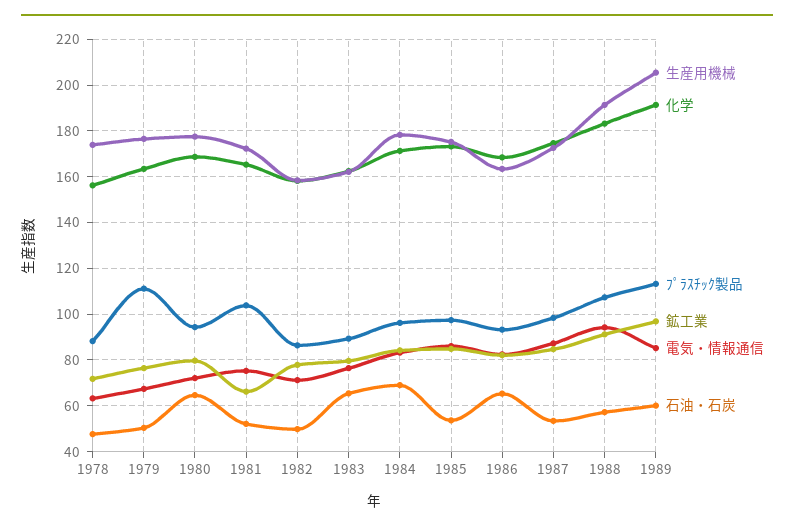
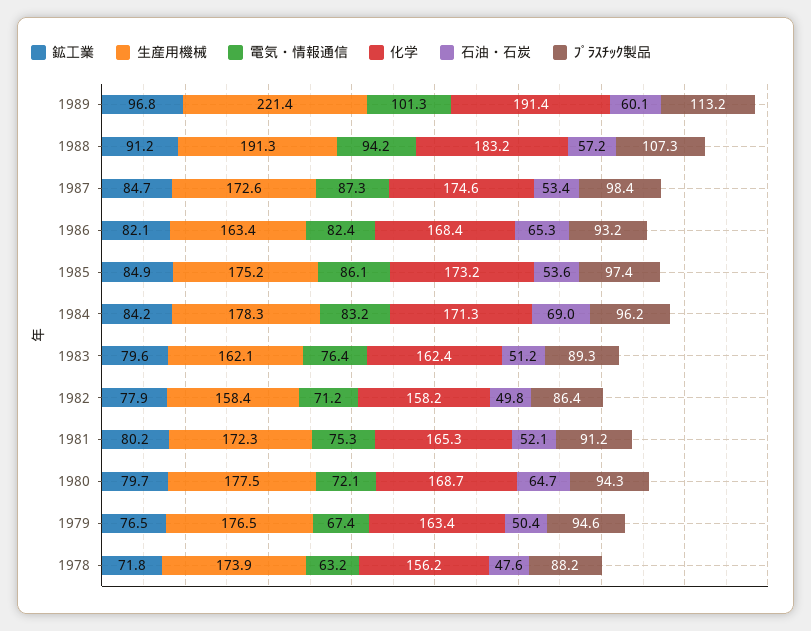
  {
    "生産用機械": {
      "1978": 173.9,
      "1979": 176.5,
      "1980": 177.5,
      "1981": 172.3,
      "1982": 158.4,
      "1983": 162.1,
      "1984": 178.3,
      "1985": 175.2,
      "1986": 163.4,
      "1987": 172.6,
      "1988": 191.3,
-     "1989": 205
+     "1989": 221.4
    },
    "化学": {
      "1978": 156.2,
      "1979": 163.4,
      "1980": 168.7,
      "1981": 165.3,
      "1982": 158.2,
      "1983": 162.4,
      "1984": 171.3,
      "1985": 173.2,
      "1986": 168.4,
      "1987": 174.6,
      "1988": 183.2,
      "1989": 191.4
    },
    "ﾌﾟﾗｽﾁｯｸ製品": {
      "1978": 88.2,
-     "1979": 110,
+     "1979": 94.6,
      "1980": 94.3,
-     "1981": 105,
+     "1981": 91.2,
      "1982": 86.4,
      "1983": 89.3,
      "1984": 96.2,
      "1985": 97.4,
      "1986": 93.2,
      "1987": 98.4,
      "1988": 107.3,
      "1989": 113.2
    },
    "鉱工業": {
      "1978": 71.8,
      "1979": 76.5,
      "1980": 79.7,
-     "1981": 65,
+     "1981": 80.2,
      "1982": 77.9,
      "1983": 79.6,
      "1984": 84.2,
      "1985": 84.9,
      "1986": 82.1,
      "1987": 84.7,
      "1988": 91.2,
      "1989": 96.8
    },
    "電気・情報通信": {
      "1978": 63.2,
      "1979": 67.4,
      "1980": 72.1,
      "1981": 75.3,
      "1982": 71.2,
      "1983": 76.4,
      "1984": 83.2,
      "1985": 86.1,
      "1986": 82.4,
      "1987": 87.3,
      "1988": 94.2,
-     "1989": 85
+     "1989": 101.3
    },
    "石油・石炭": {
      "1978": 47.6,
      "1979": 50.4,
      "1980": 64.7,
      "1981": 52.1,
      "1982": 49.8,
-     "1983": 65,
+     "1983": 51.2,
      "1984": 69,
      "1985": 53.6,
      "1986": 65.3,
      "1987": 53.4,
      "1988": 57.2,
      "1989": 60.1
    }
  }

